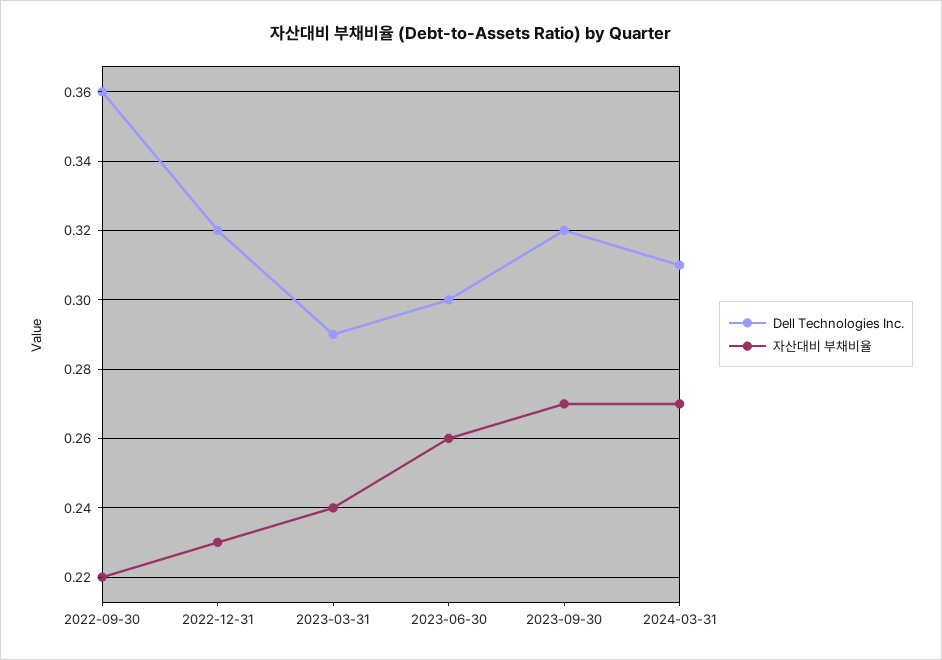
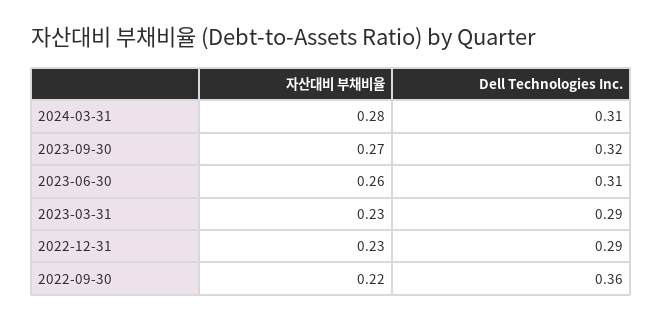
  {
    "Dell Technologies Inc.": {
      "2022-09-30": 0.36,
-     "2022-12-31": 0.32,
+     "2022-12-31": 0.29,
      "2023-03-31": 0.29,
-     "2023-06-30": 0.3,
+     "2023-06-30": 0.31,
      "2023-09-30": 0.32,
      "2024-03-31": 0.31
    },
    "자산대비 부채비율": {
      "2022-09-30": 0.22,
      "2022-12-31": 0.23,
-     "2023-03-31": 0.24,
+     "2023-03-31": 0.23,
      "2023-06-30": 0.26,
      "2023-09-30": 0.27,
-     "2024-03-31": 0.27
+     "2024-03-31": 0.28
    }
  }

